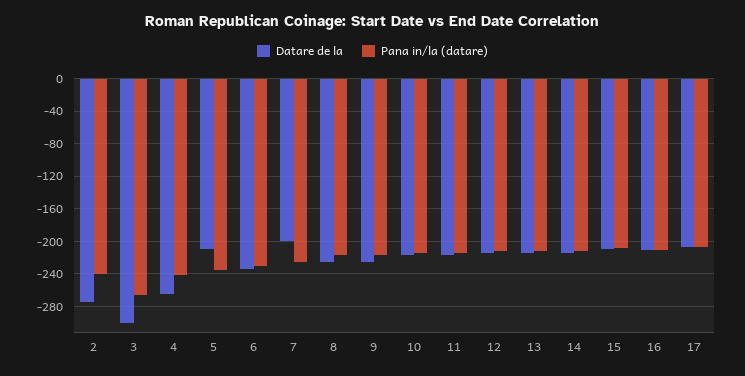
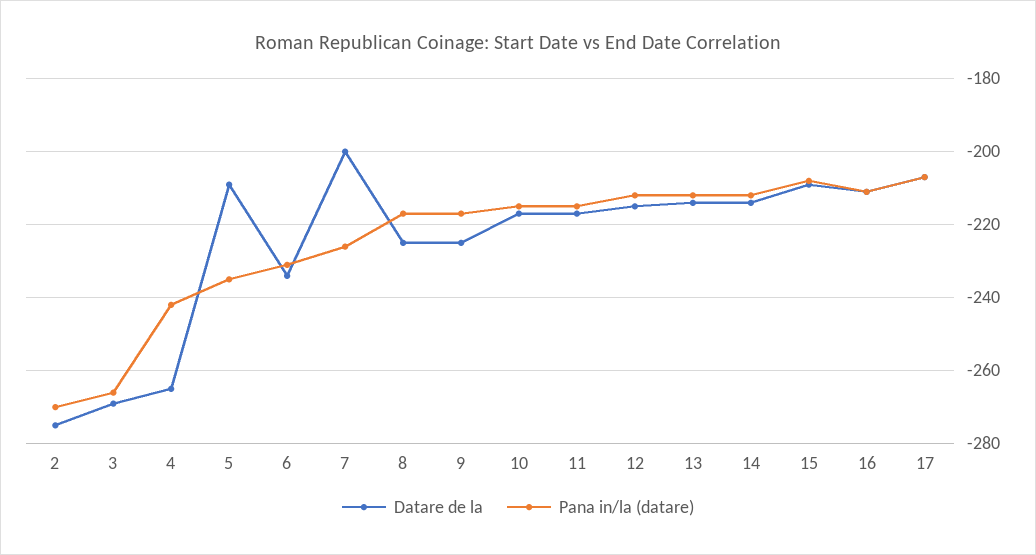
  {
    "Datare de la": {
      "2": -275,
-     "3": -300,
+     "3": -270,
      "4": -265,
      "5": -210,
      "6": -235,
      "7": -200,
      "8": -225,
      "9": -225,
      "10": -215,
      "11": -215,
      "12": -215,
      "13": -215,
      "14": -215,
      "15": -210,
      "16": -210,
      "17": -205
    },
    "Pana in/la (datare)": {
-     "2": -240,
+     "2": -270,
      "3": -265,
      "4": -240,
      "5": -235,
      "6": -230,
      "7": -225,
      "8": -215,
      "9": -215,
      "10": -215,
      "11": -215,
      "12": -210,
      "13": -210,
      "14": -210,
      "15": -210,
      "16": -210,
      "17": -205
    }
  }

